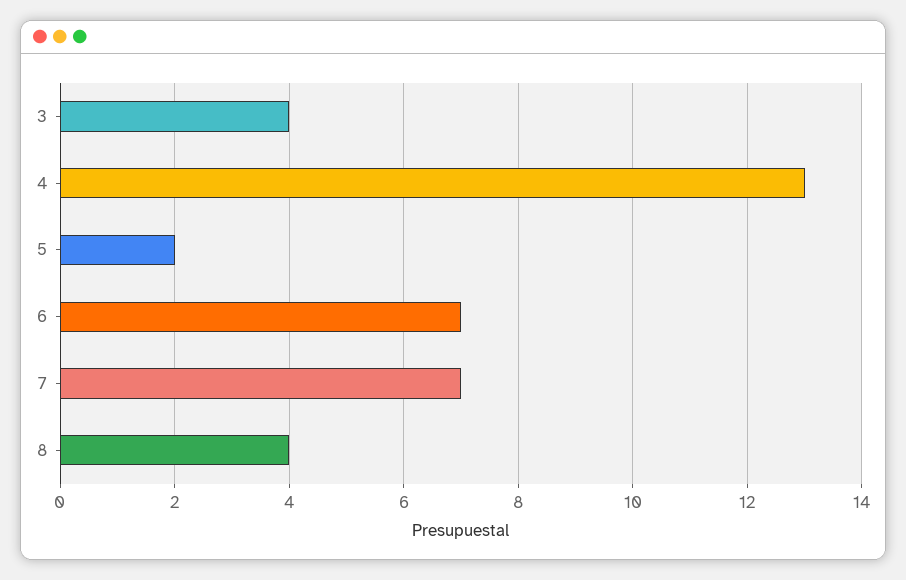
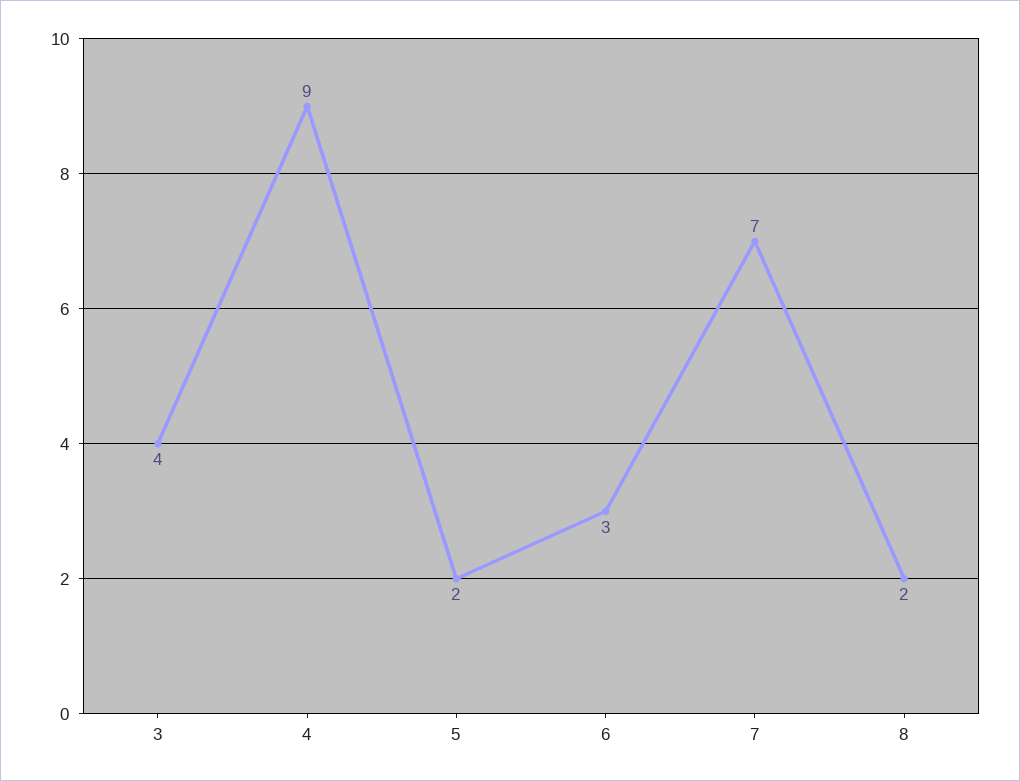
  {
    "3": 4,
-   "4": 13,
+   "4": 9,
    "5": 2,
-   "6": 7,
+   "6": 3,
    "7": 7,
-   "8": 4
+   "8": 2
  }

